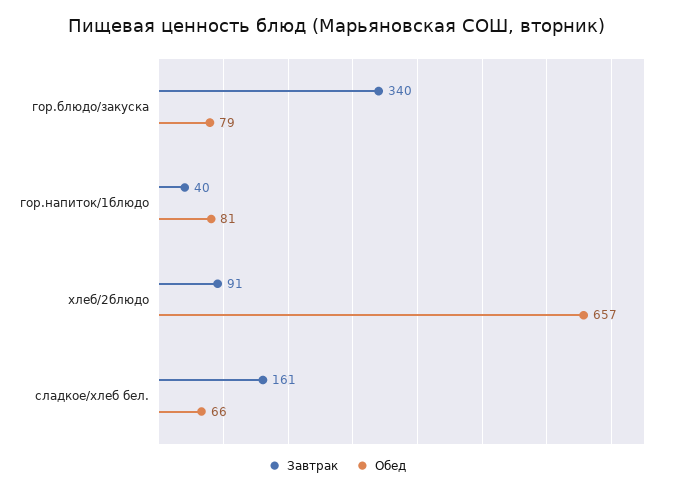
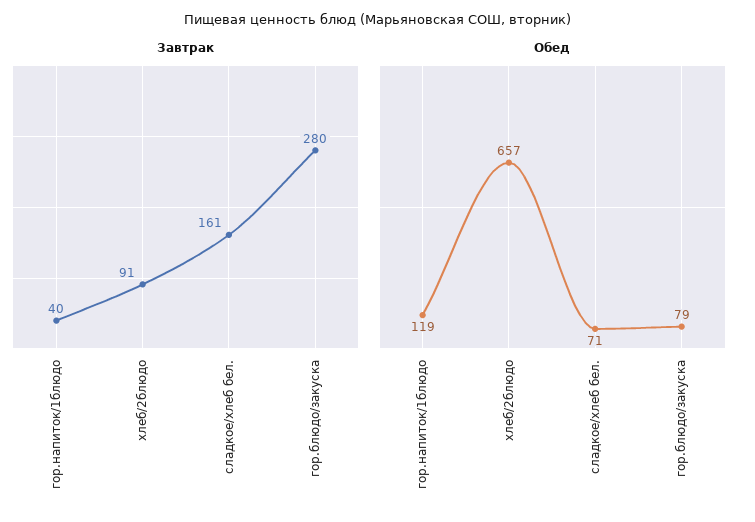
  {
    "Завтрак": {
-     "гор.блюдо/закуска": 340,
+     "гор.блюдо/закуска": 280,
      "гор.напиток/1блюдо": 40,
      "хлеб/2блюдо": 91,
      "сладкое/хлеб бел.": 161
    },
    "Обед": {
      "гор.блюдо/закуска": 79,
-     "гор.напиток/1блюдо": 81,
+     "гор.напиток/1блюдо": 119,
      "хлеб/2блюдо": 657,
-     "сладкое/хлеб бел.": 66
+     "сладкое/хлеб бел.": 71
    }
  }

